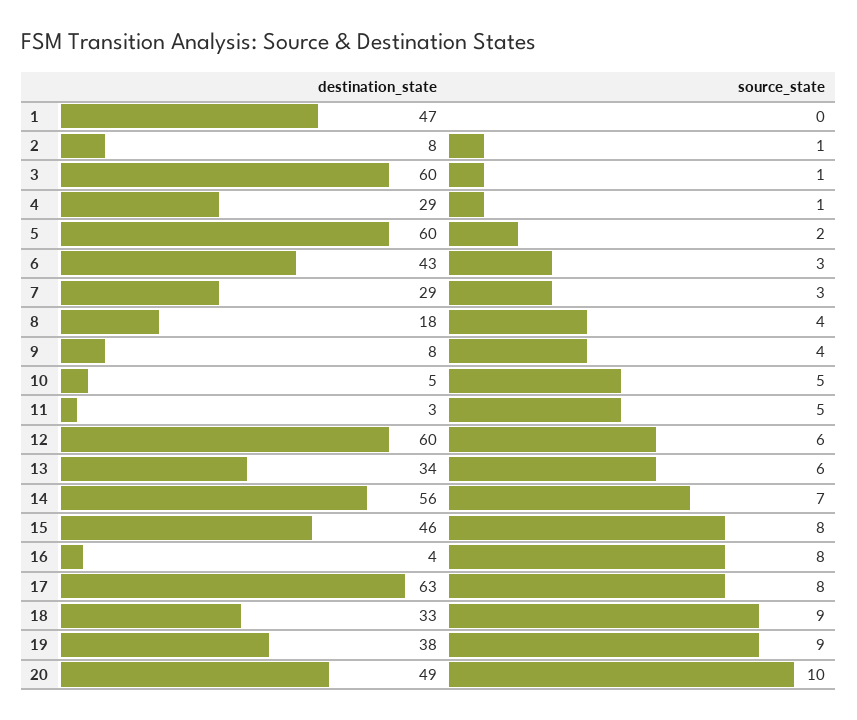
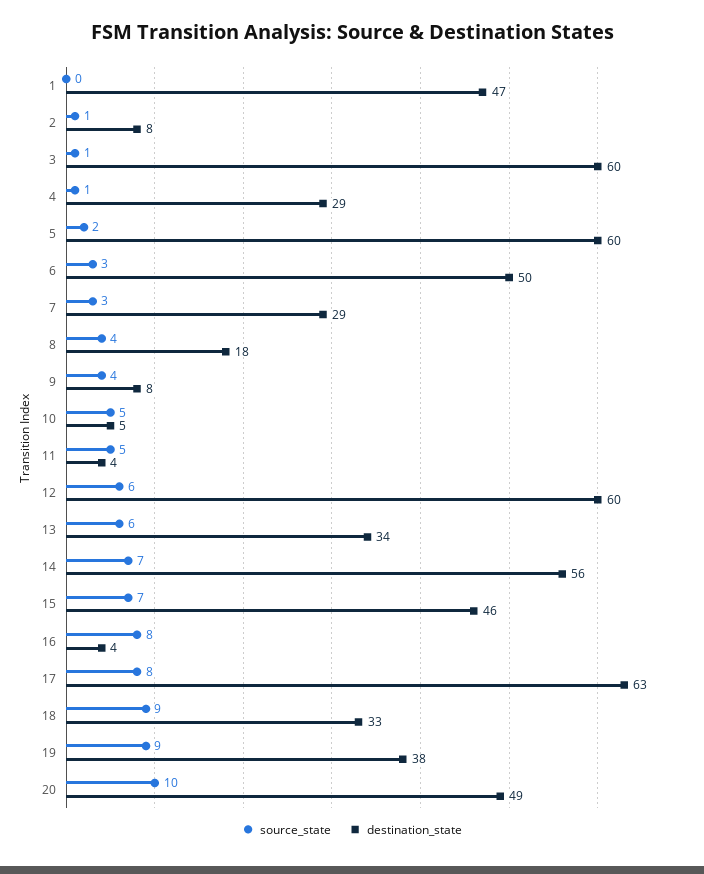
  {
    "destination_state": {
      "1": 47,
      "2": 8,
      "3": 60,
      "4": 29,
      "5": 60,
-     "6": 43,
+     "6": 50,
      "7": 29,
      "8": 18,
      "9": 8,
      "10": 5,
-     "11": 3,
+     "11": 4,
      "12": 60,
      "13": 34,
      "14": 56,
      "15": 46,
      "16": 4,
      "17": 63,
      "18": 33,
      "19": 38,
      "20": 49
    },
    "source_state": {
      "1": 0,
      "2": 1,
      "3": 1,
      "4": 1,
      "5": 2,
      "6": 3,
      "7": 3,
      "8": 4,
      "9": 4,
      "10": 5,
      "11": 5,
      "12": 6,
      "13": 6,
      "14": 7,
-     "15": 8,
+     "15": 7,
      "16": 8,
      "17": 8,
      "18": 9,
      "19": 9,
      "20": 10
    }
  }

